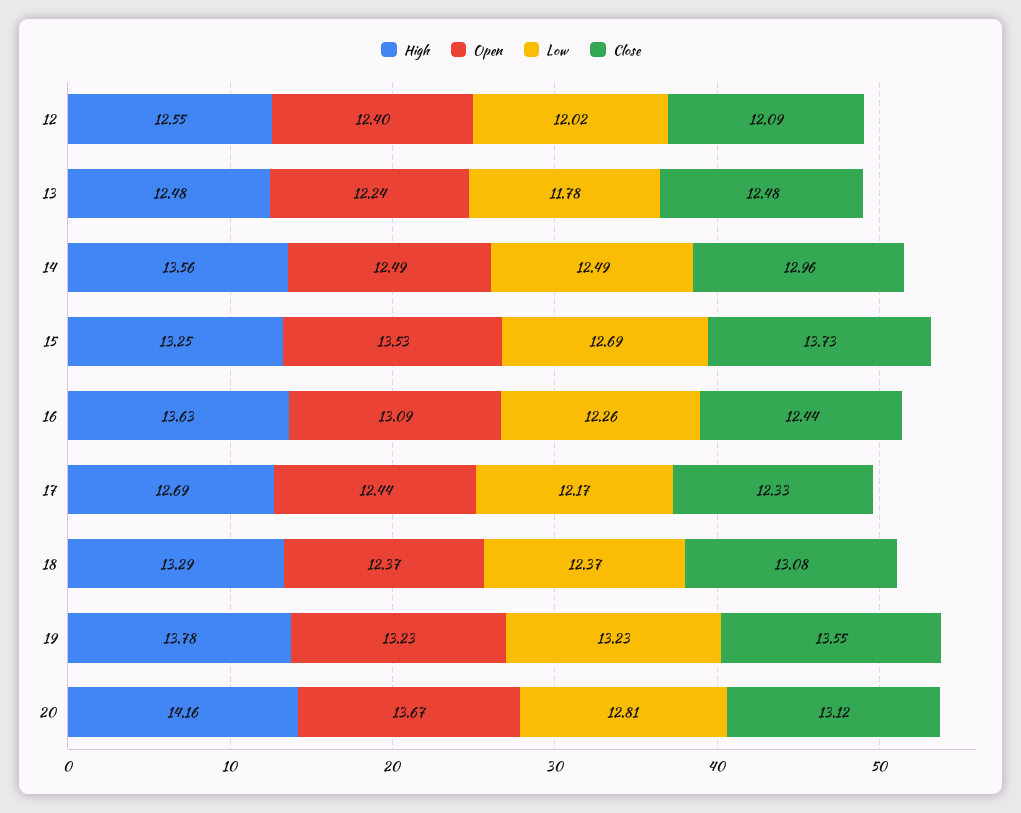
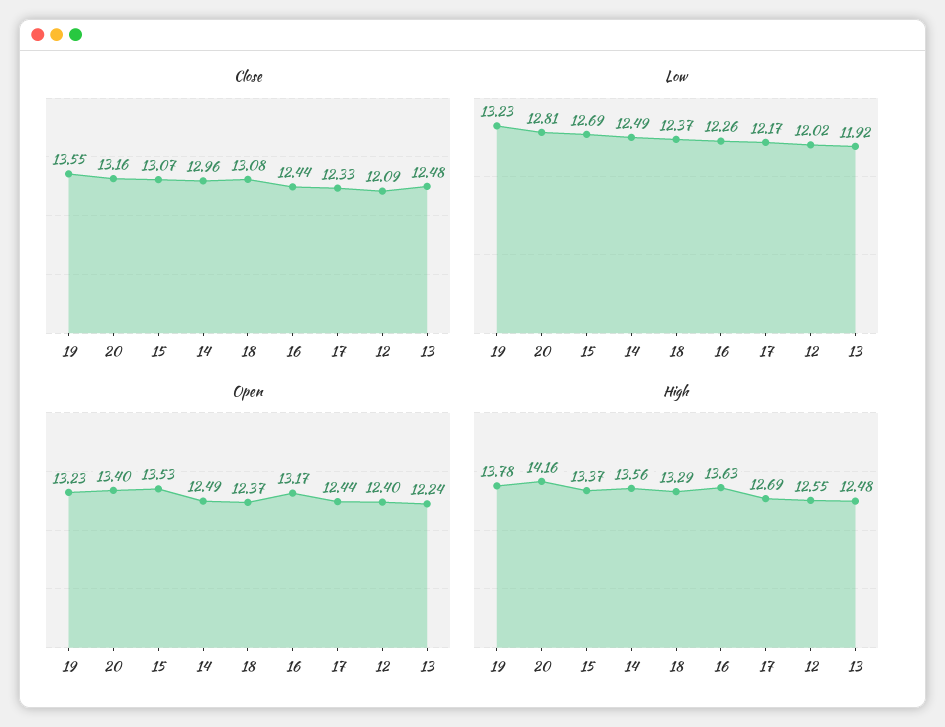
  {
    "High": {
      "12": 12.55,
      "13": 12.48,
      "14": 13.56,
-     "15": 13.25,
+     "15": 13.37,
      "16": 13.63,
      "17": 12.69,
      "18": 13.29,
      "19": 13.78,
      "20": 14.16
    },
    "Open": {
      "12": 12.4,
      "13": 12.24,
      "14": 12.49,
      "15": 13.53,
-     "16": 13.09,
+     "16": 13.17,
      "17": 12.44,
      "18": 12.37,
      "19": 13.23,
-     "20": 13.67
+     "20": 13.4
    },
    "Low": {
      "12": 12.02,
-     "13": 11.78,
+     "13": 11.92,
      "14": 12.49,
      "15": 12.69,
      "16": 12.26,
      "17": 12.17,
      "18": 12.37,
      "19": 13.23,
      "20": 12.81
    },
    "Close": {
      "12": 12.09,
      "13": 12.48,
      "14": 12.96,
-     "15": 13.73,
+     "15": 13.07,
      "16": 12.44,
      "17": 12.33,
      "18": 13.08,
      "19": 13.55,
-     "20": 13.12
+     "20": 13.16
    }
  }

